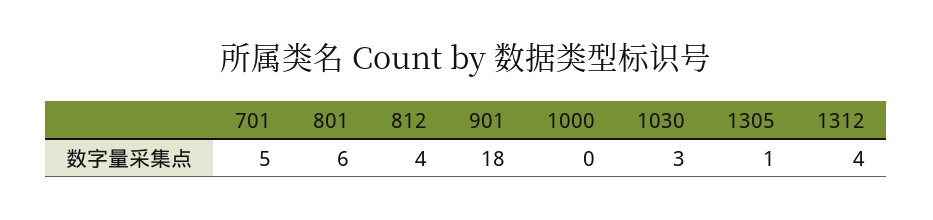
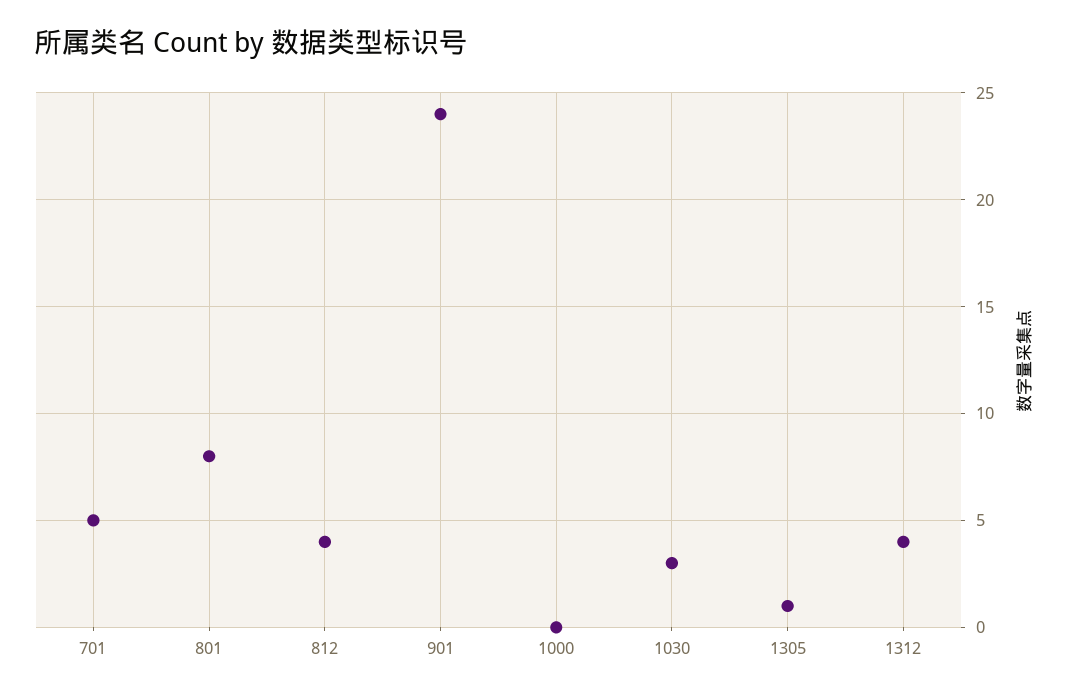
  {
    "701": 5,
-   "801": 6,
+   "801": 8,
    "812": 4,
-   "901": 18,
+   "901": 24,
    "1000": 0,
    "1030": 3,
    "1305": 1,
    "1312": 4
  }

